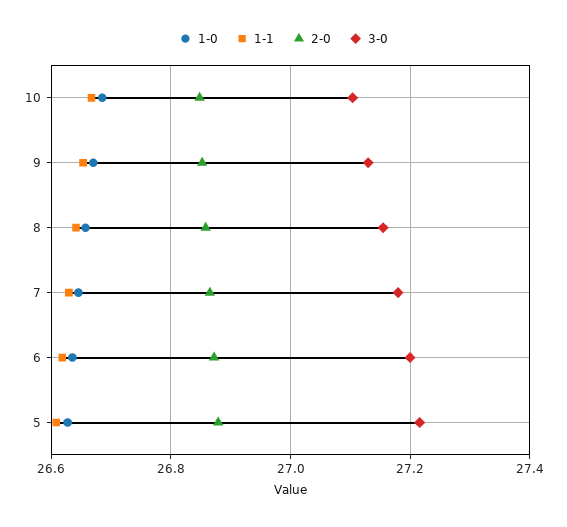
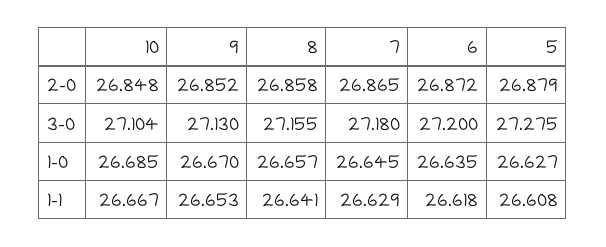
  {
    "1-0": {
      "10": 26.685,
      "9": 26.67,
      "8": 26.657,
      "7": 26.645,
      "6": 26.635,
      "5": 26.627
    },
    "1-1": {
      "10": 26.667,
      "9": 26.653,
      "8": 26.641,
      "7": 26.629,
      "6": 26.618,
      "5": 26.608
    },
    "2-0": {
      "10": 26.848,
      "9": 26.852,
      "8": 26.858,
      "7": 26.865,
      "6": 26.872,
      "5": 26.879
    },
    "3-0": {
      "10": 27.104,
      "9": 27.13,
      "8": 27.155,
      "7": 27.18,
      "6": 27.2,
-     "5": 27.22
+     "5": 27.275
    }
  }

